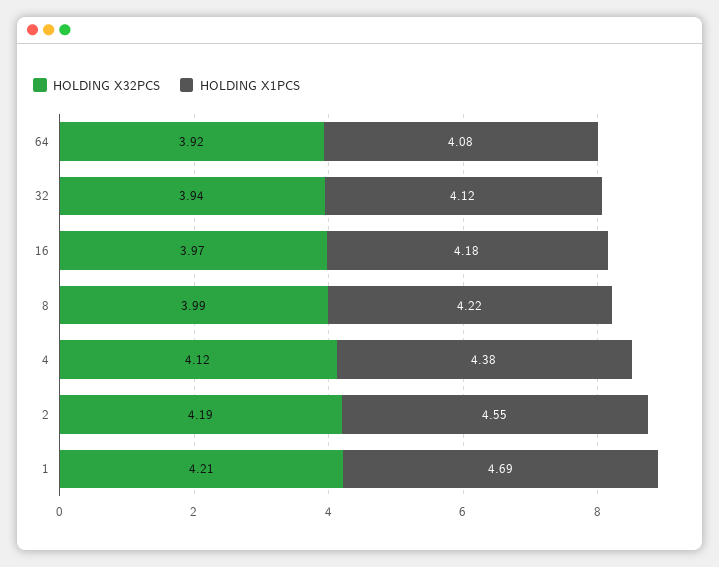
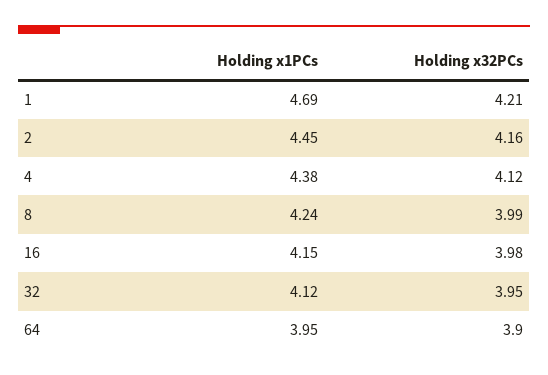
  {
    "HOLDING X32PCS": {
-     "64": 3.92,
+     "64": 3.9,
-     "32": 3.94,
+     "32": 3.95,
-     "16": 3.97,
+     "16": 3.98,
      "8": 3.99,
      "4": 4.12,
-     "2": 4.19,
+     "2": 4.16,
      "1": 4.21
    },
    "HOLDING X1PCS": {
-     "64": 4.08,
+     "64": 3.95,
      "32": 4.12,
-     "16": 4.18,
+     "16": 4.15,
-     "8": 4.22,
+     "8": 4.24,
      "4": 4.38,
-     "2": 4.55,
+     "2": 4.45,
      "1": 4.69
    }
  }

